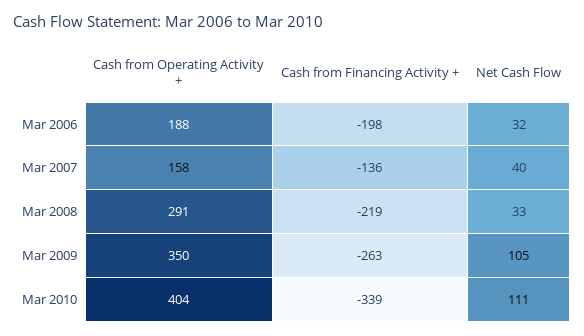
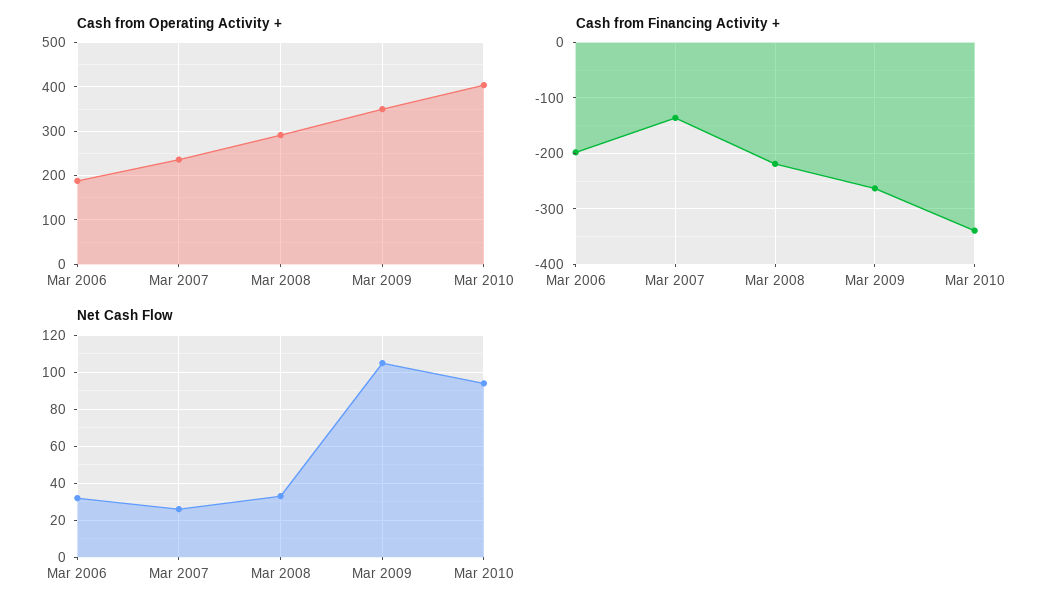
  {
    "Cash from Operating Activity +": {
      "Mar 2006": 188,
-     "Mar 2007": 158,
+     "Mar 2007": 240,
      "Mar 2008": 291,
      "Mar 2009": 350,
      "Mar 2010": 404
    },
    "Cash from Financing Activity +": {
      "Mar 2006": -198,
      "Mar 2007": -136,
      "Mar 2008": -219,
      "Mar 2009": -263,
      "Mar 2010": -339
    },
    "Net Cash Flow": {
      "Mar 2006": 32,
-     "Mar 2007": 40,
+     "Mar 2007": 25,
      "Mar 2008": 33,
      "Mar 2009": 105,
-     "Mar 2010": 111
+     "Mar 2010": 95
    }
  }

